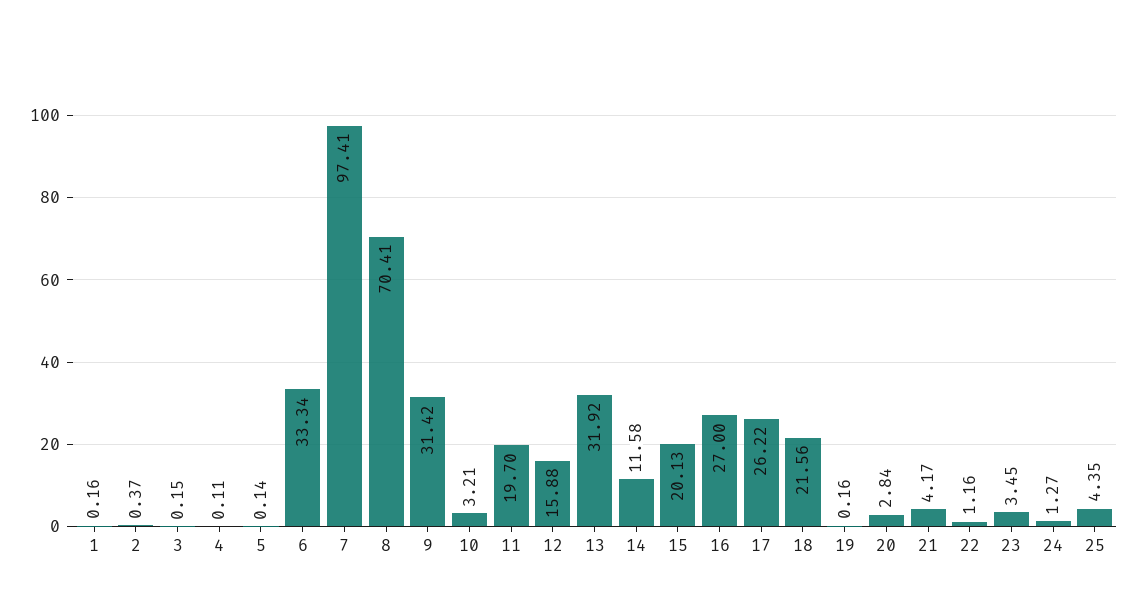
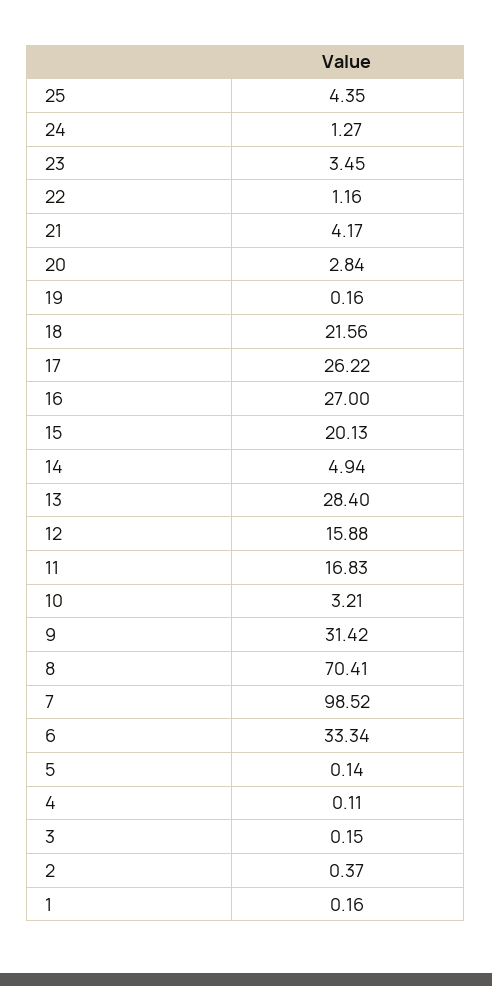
  {
    "1": 0.16,
    "2": 0.37,
    "3": 0.15,
    "4": 0.11,
    "5": 0.14,
    "6": 33.34,
-   "7": 97.41,
+   "7": 98.52,
    "8": 70.41,
    "9": 31.42,
    "10": 3.21,
-   "11": 19.7,
+   "11": 16.83,
    "12": 15.88,
-   "13": 31.92,
+   "13": 28.4,
-   "14": 11.58,
+   "14": 4.94,
    "15": 20.13,
    "16": 27,
    "17": 26.22,
    "18": 21.56,
    "19": 0.16,
    "20": 2.84,
    "21": 4.17,
    "22": 1.16,
    "23": 3.45,
    "24": 1.27,
    "25": 4.35
  }

